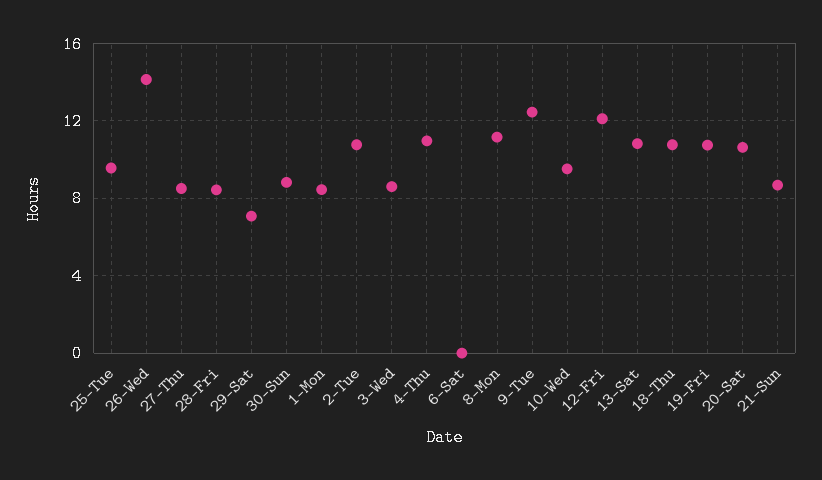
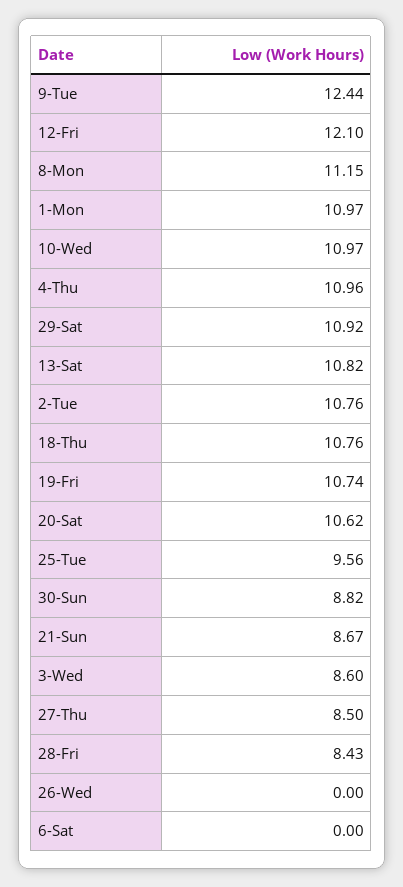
  {
    "25-Tue": 9.56,
-   "26-Wed": 14,
+   "26-Wed": 0,
    "27-Thu": 8.5,
    "28-Fri": 8.43,
-   "29-Sat": 7,
+   "29-Sat": 10.92,
    "30-Sun": 8.82,
-   "1-Mon": 8.5,
+   "1-Mon": 10.97,
    "2-Tue": 10.76,
    "3-Wed": 8.6,
    "4-Thu": 10.96,
    "6-Sat": 0,
    "8-Mon": 11.15,
    "9-Tue": 12.44,
-   "10-Wed": 9.5,
+   "10-Wed": 10.97,
    "12-Fri": 12.1,
    "13-Sat": 10.82,
    "18-Thu": 10.76,
    "19-Fri": 10.74,
    "20-Sat": 10.62,
    "21-Sun": 8.67
  }

